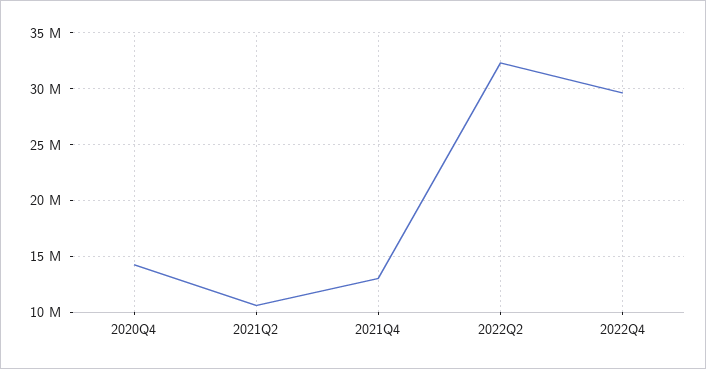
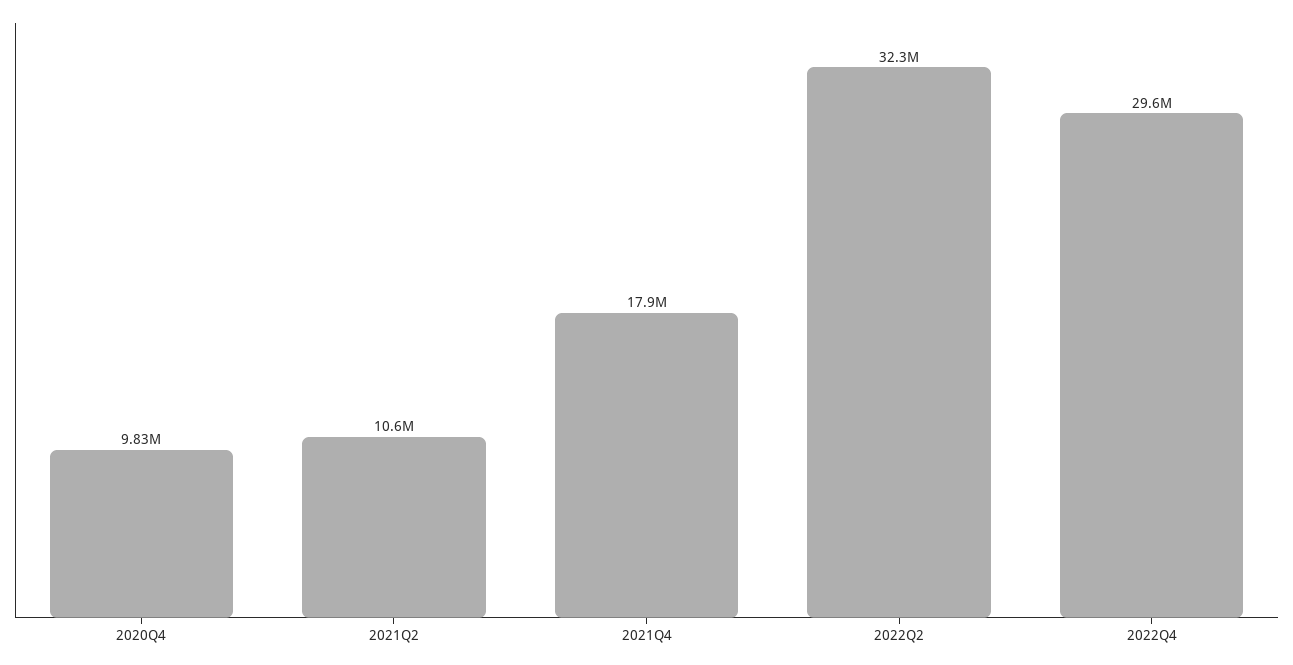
  {
-   "2020Q4": 14000000,
+   "2020Q4": 9830000,
    "2021Q2": 10600000,
-   "2021Q4": 13000000,
+   "2021Q4": 17900000,
    "2022Q2": 32300000,
    "2022Q4": 29600000
  }

